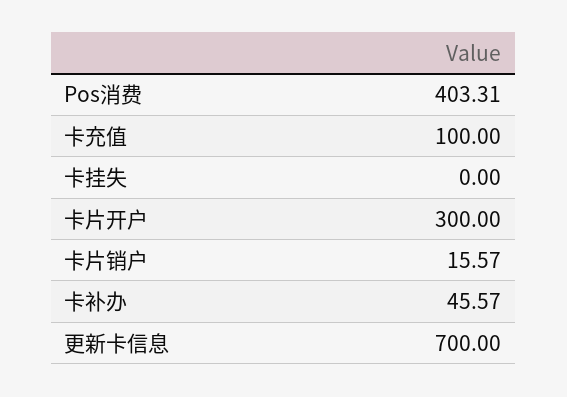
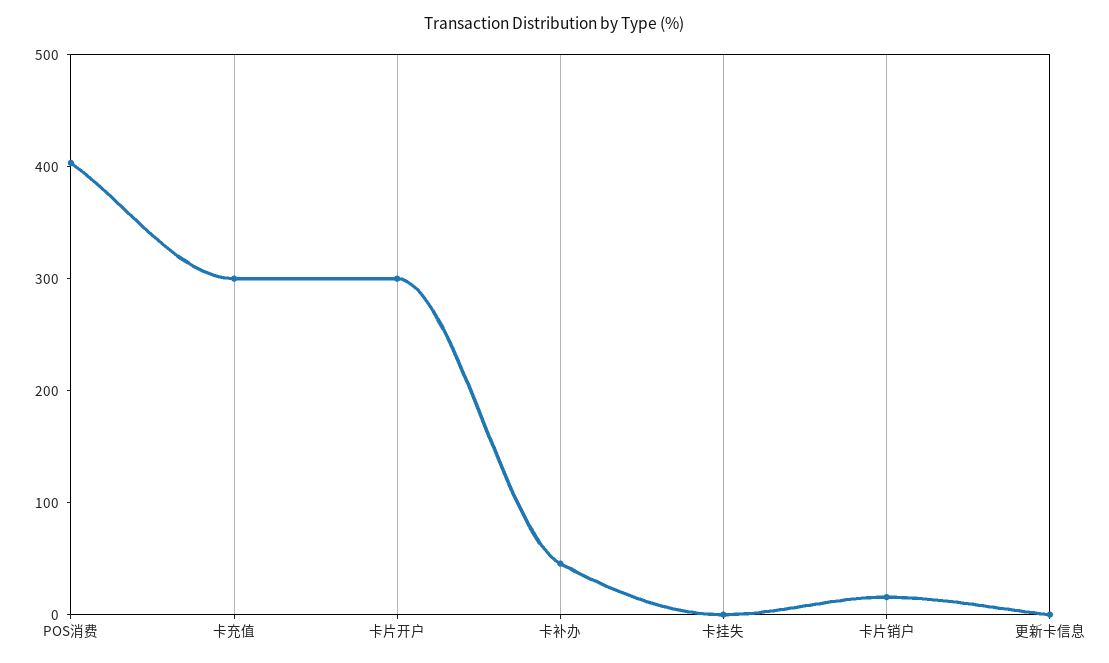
  {
    "Pos消费": 403.31,
-   "卡充值": 100,
+   "卡充值": 300,
    "卡挂失": 0,
    "卡片开户": 300,
    "卡片销户": 15.57,
    "卡补办": 45.57,
-   "更新卡信息": 700
+   "更新卡信息": 0
  }

